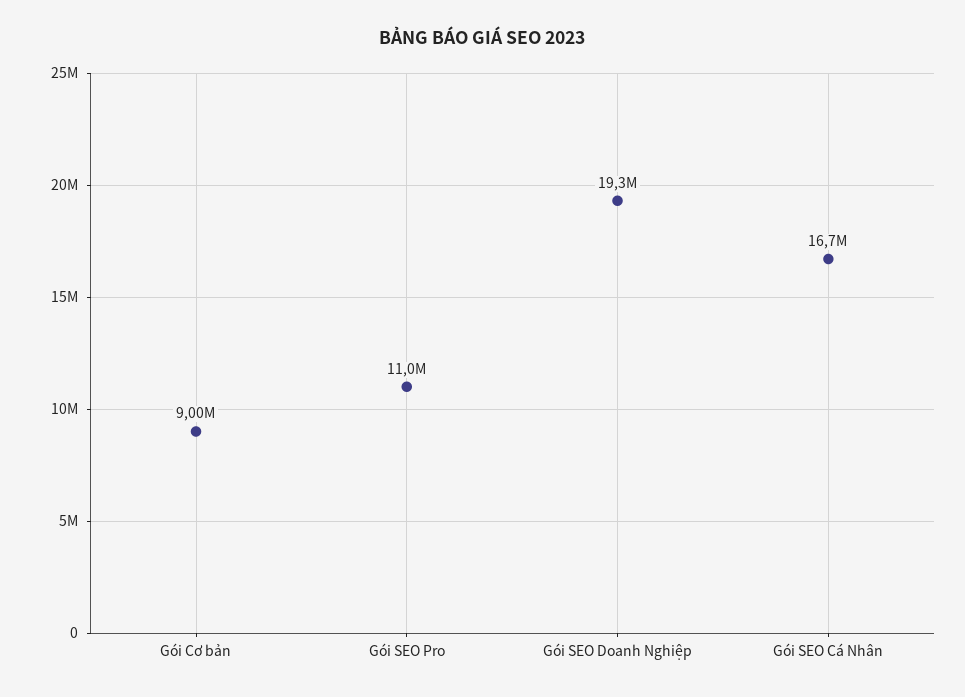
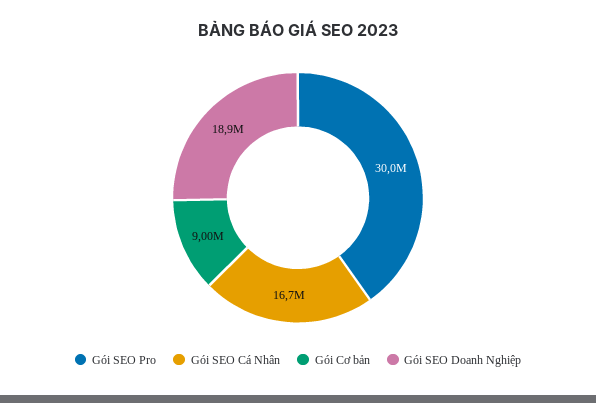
  {
    "Gói Cơ bản": 9000000,
-   "Gói SEO Pro": 11000000,
+   "Gói SEO Pro": 30000000,
-   "Gói SEO Doanh Nghiệp": 19300000,
+   "Gói SEO Doanh Nghiệp": 18900000,
    "Gói SEO Cá Nhân": 16700000
  }

